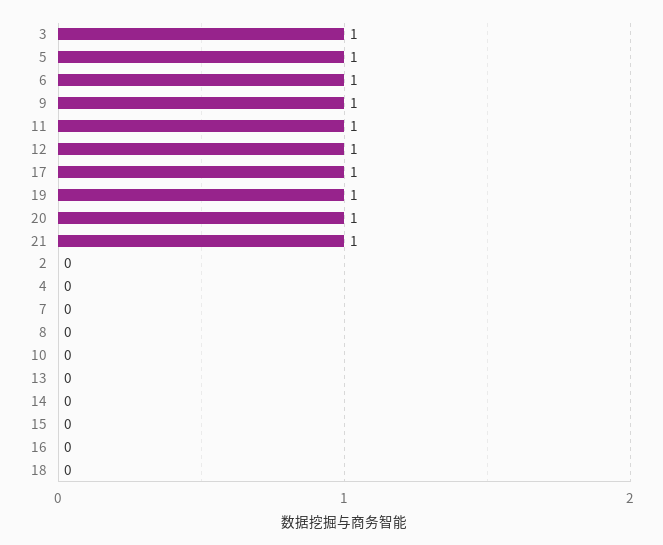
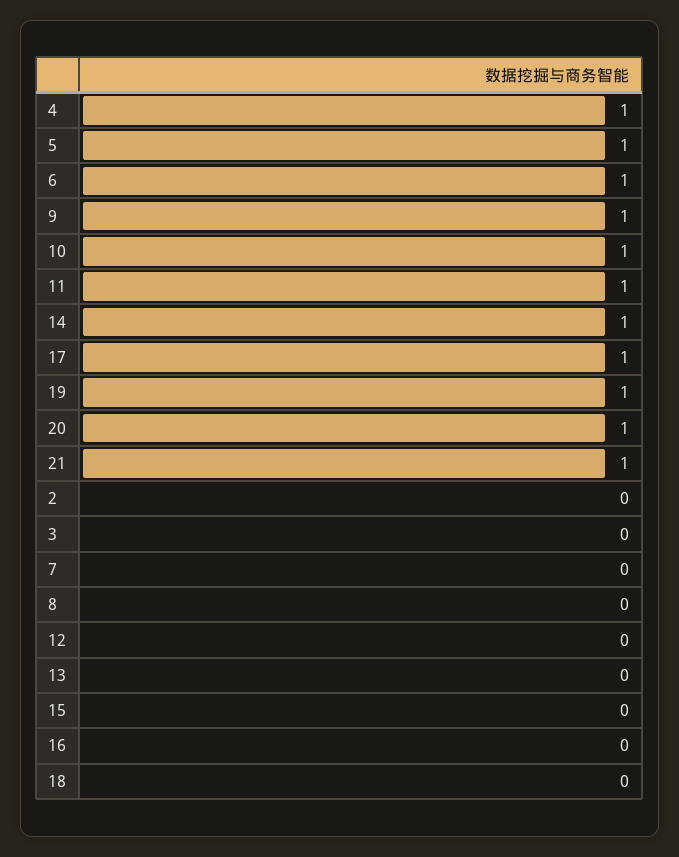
  {
-   "3": 1,
+   "3": 0,
    "5": 1,
    "6": 1,
    "9": 1,
    "11": 1,
-   "12": 1,
+   "12": 0,
    "17": 1,
    "19": 1,
    "20": 1,
    "21": 1,
    "2": 0,
-   "4": 0,
+   "4": 1,
    "7": 0,
    "8": 0,
-   "10": 0,
+   "10": 1,
    "13": 0,
-   "14": 0,
+   "14": 1,
    "15": 0,
    "16": 0,
    "18": 0
  }

